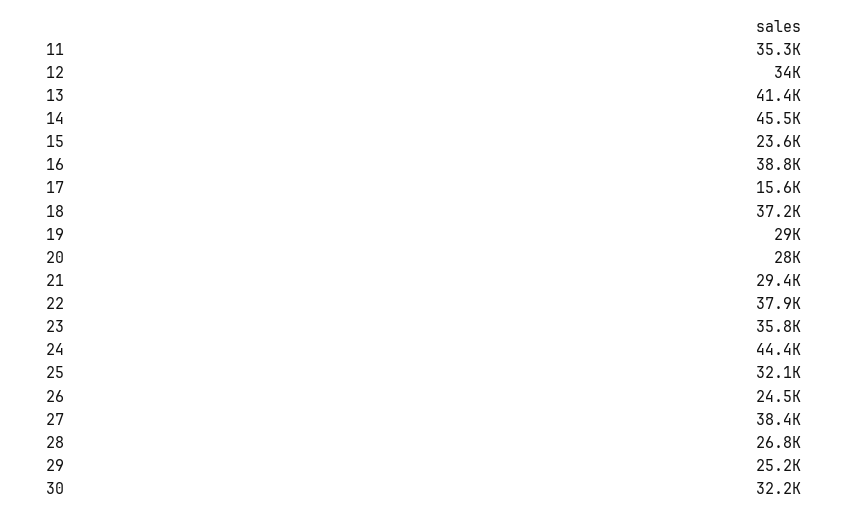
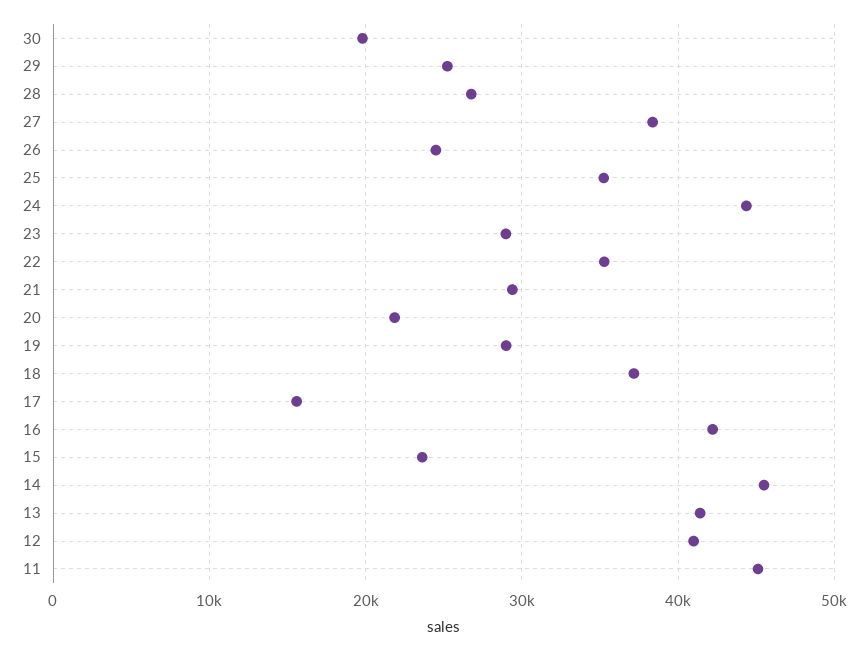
  {
-   "11": 35300,
+   "11": 45000,
-   "12": 34000,
+   "12": 41000,
    "13": 41400,
    "14": 45500,
    "15": 23600,
-   "16": 38800,
+   "16": 42000,
    "17": 15600,
    "18": 37200,
    "19": 29000,
-   "20": 28000,
+   "20": 22000,
    "21": 29400,
-   "22": 37900,
+   "22": 35000,
-   "23": 35800,
+   "23": 29000,
    "24": 44400,
-   "25": 32100,
+   "25": 35000,
    "26": 24500,
    "27": 38400,
    "28": 26800,
    "29": 25200,
-   "30": 32200
+   "30": 20000
  }

